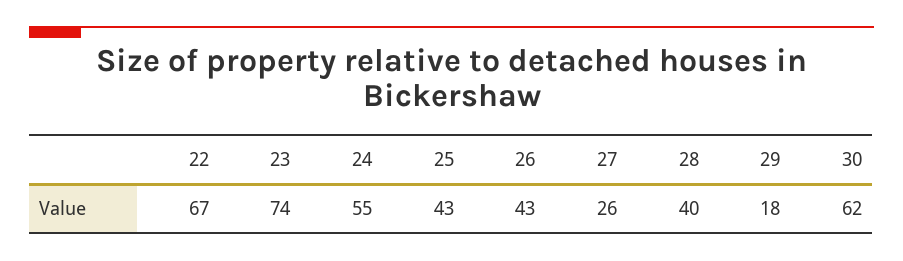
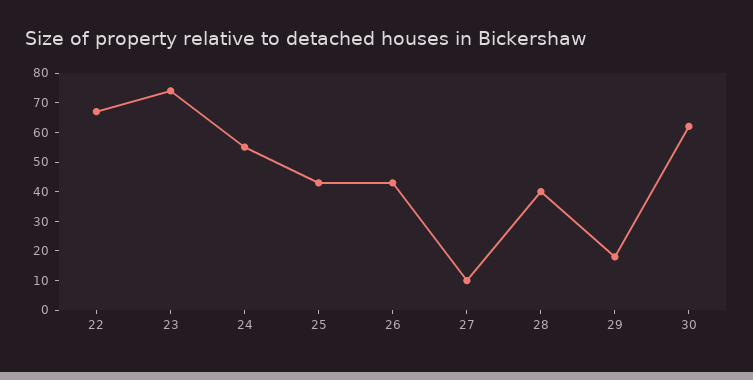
  {
    "22": 67,
    "23": 74,
    "24": 55,
    "25": 43,
    "26": 43,
-   "27": 26,
+   "27": 10,
    "28": 40,
    "29": 18,
    "30": 62
  }

